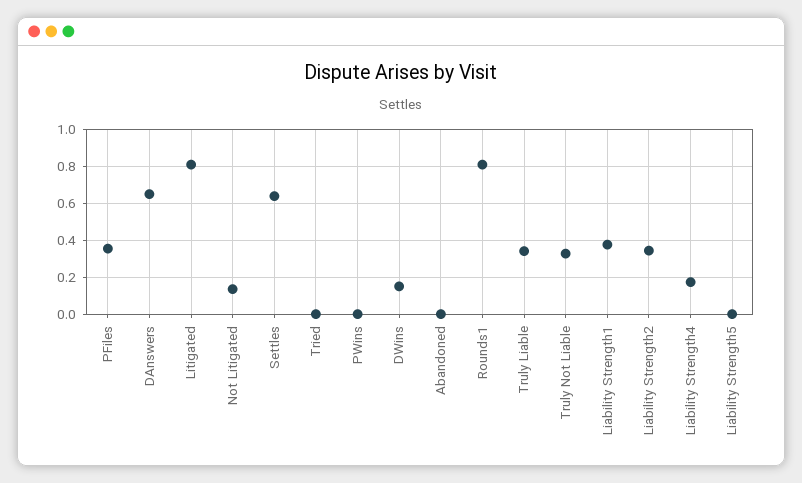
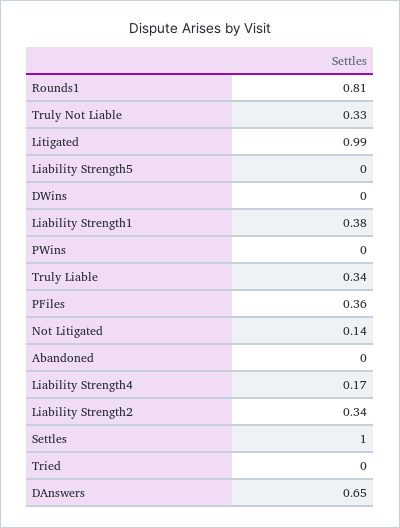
  {
    "PFiles": 0.36,
    "DAnswers": 0.65,
-   "Litigated": 0.8,
+   "Litigated": 0.99,
    "Not Litigated": 0.14,
-   "Settles": 0.65,
+   "Settles": 1,
    "Tried": 0,
    "PWins": 0,
-   "DWins": 0.15,
+   "DWins": 0,
    "Abandoned": 0,
    "Rounds1": 0.81,
    "Truly Liable": 0.34,
    "Truly Not Liable": 0.33,
    "Liability Strength1": 0.38,
    "Liability Strength2": 0.34,
    "Liability Strength4": 0.17,
    "Liability Strength5": 0
  }

